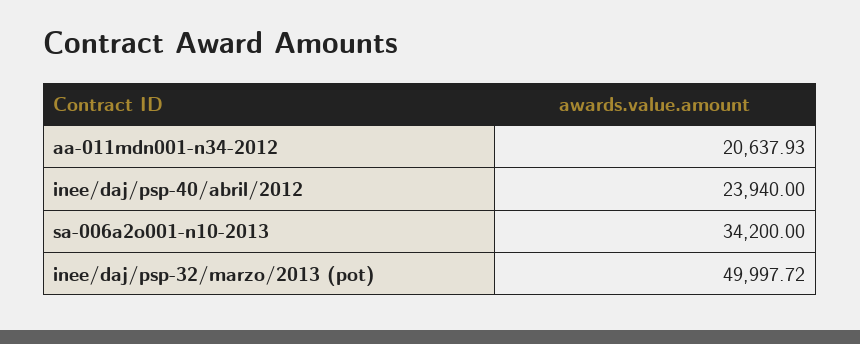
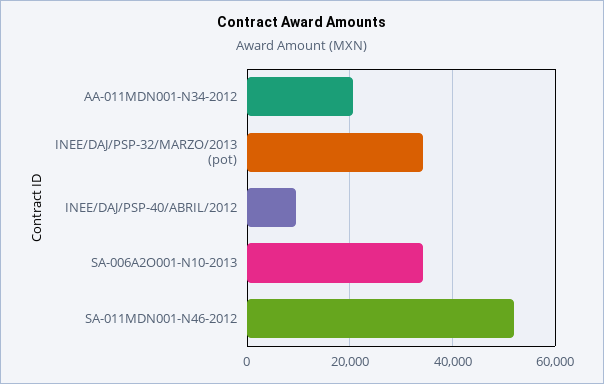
  {
    "aa-011mdn001-n34-2012": 20637.93,
-   "inee/daj/psp-40/abril/2012": 23940,
+   "inee/daj/psp-40/abril/2012": 10000,
    "sa-006a2o001-n10-2013": 34200,
-   "inee/daj/psp-32/marzo/2013 (pot)": 49997.72
+   "inee/daj/psp-32/marzo/2013 (pot)": 34000,
+   "SA-011MDN001-N46-2012": 52000
  }

